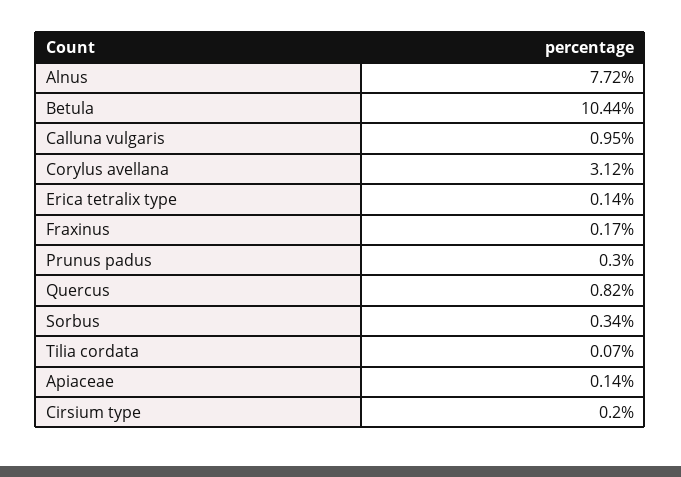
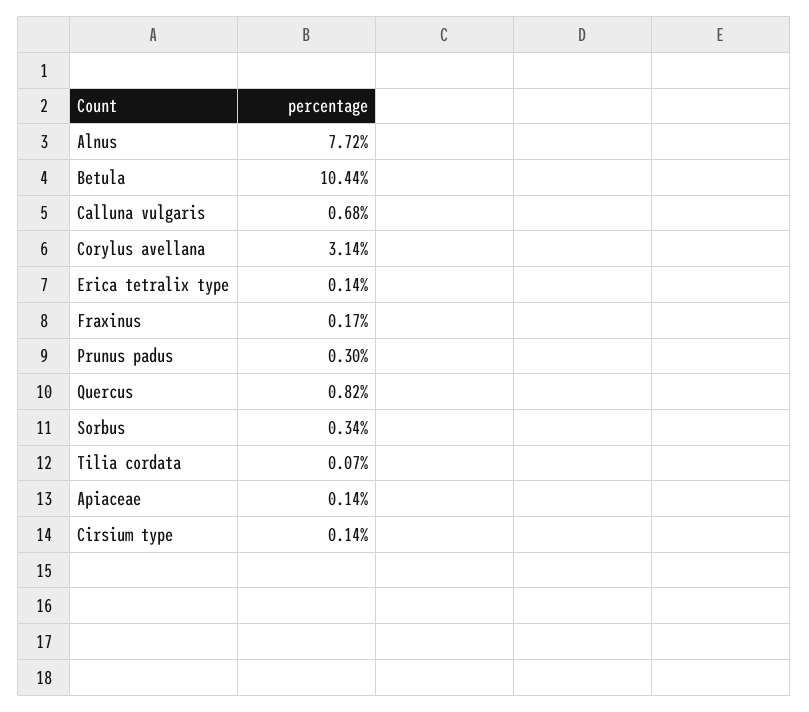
  {
    "Alnus": 7.72,
    "Betula": 10.44,
-   "Calluna vulgaris": 0.95,
+   "Calluna vulgaris": 0.68,
-   "Corylus avellana": 3.12,
+   "Corylus avellana": 3.14,
    "Erica tetralix type": 0.14,
    "Fraxinus": 0.17,
    "Prunus padus": 0.3,
    "Quercus": 0.82,
    "Sorbus": 0.34,
    "Tilia cordata": 0.07,
    "Apiaceae": 0.14,
-   "Cirsium type": 0.2
+   "Cirsium type": 0.14
  }

